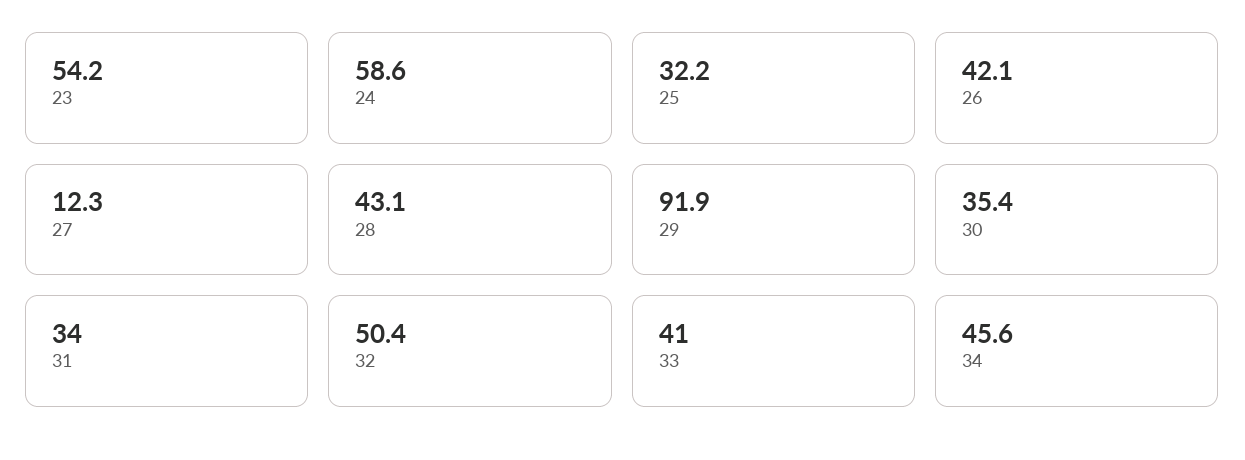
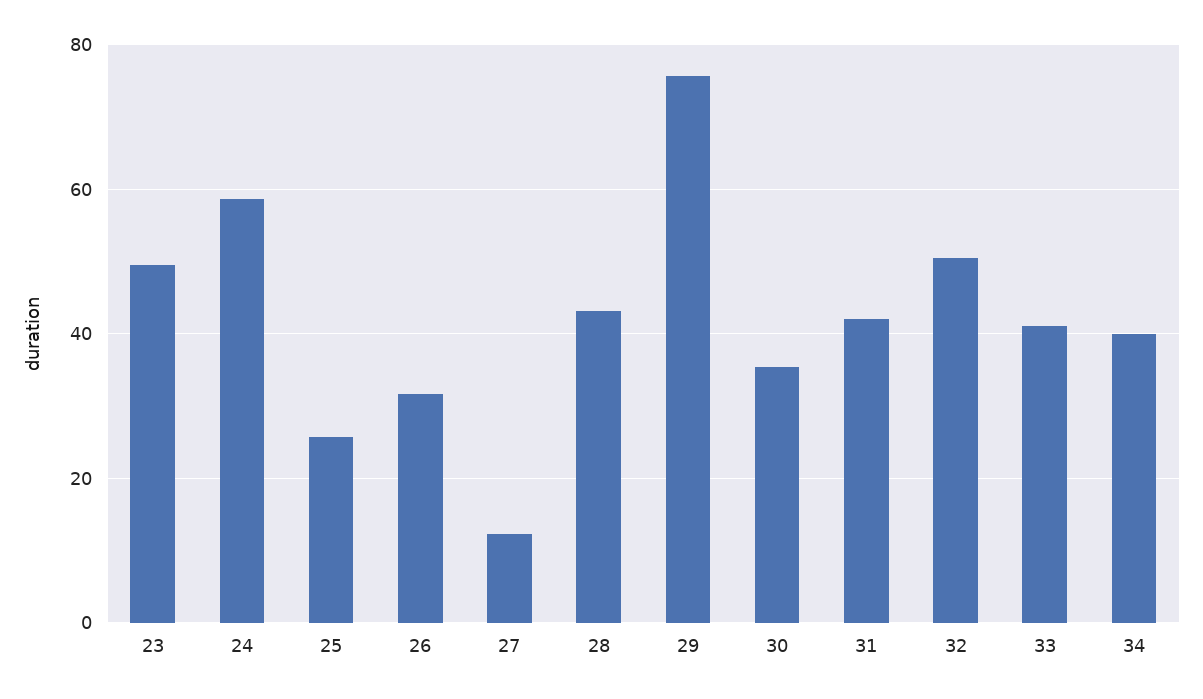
  {
-   "23": 54.2,
+   "23": 50,
    "24": 58.6,
-   "25": 32.2,
+   "25": 26,
-   "26": 42.1,
+   "26": 32,
    "27": 12.3,
    "28": 43.1,
-   "29": 91.9,
+   "29": 76,
    "30": 35.4,
-   "31": 34,
+   "31": 42,
    "32": 50.4,
    "33": 41,
-   "34": 45.6
+   "34": 40
  }

